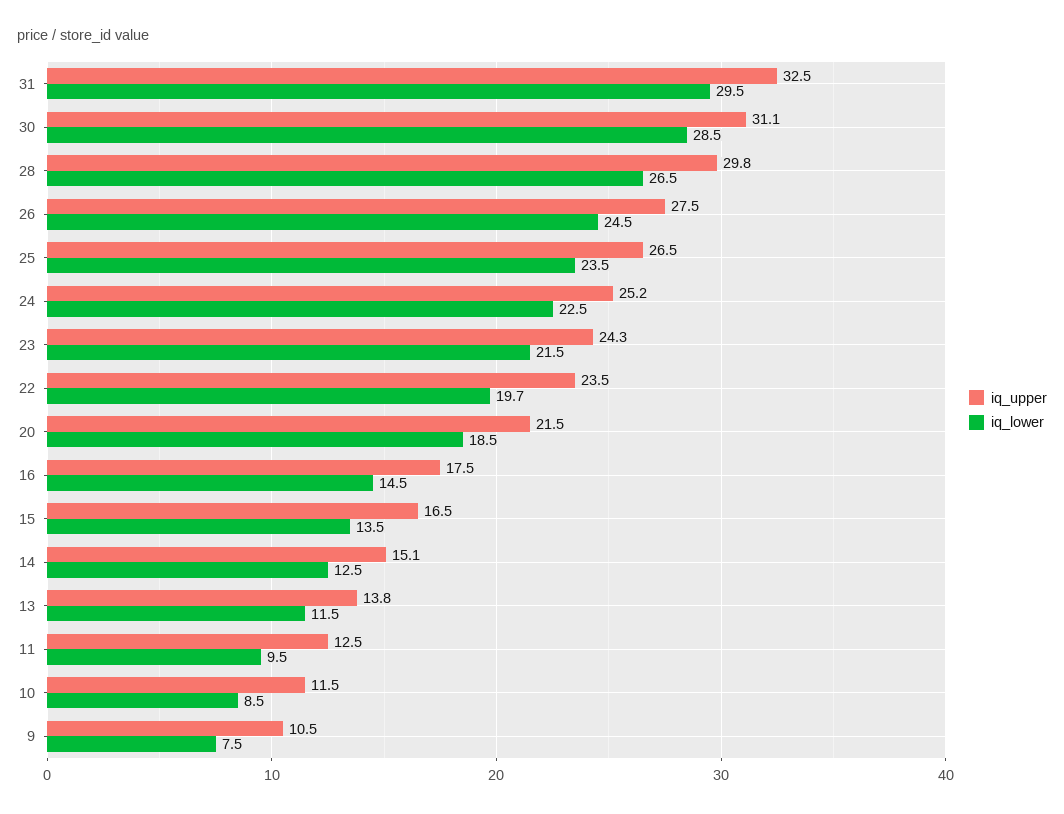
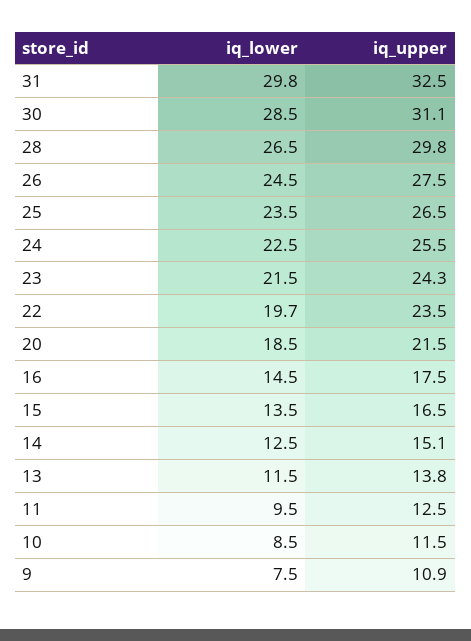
  {
    "iq_upper": {
      "31": 32.5,
      "30": 31.1,
      "28": 29.8,
      "26": 27.5,
      "25": 26.5,
-     "24": 25.2,
+     "24": 25.5,
      "23": 24.3,
      "22": 23.5,
      "20": 21.5,
      "16": 17.5,
      "15": 16.5,
      "14": 15.1,
      "13": 13.8,
      "11": 12.5,
      "10": 11.5,
-     "9": 10.5
+     "9": 10.9
    },
    "iq_lower": {
-     "31": 29.5,
+     "31": 29.8,
      "30": 28.5,
      "28": 26.5,
      "26": 24.5,
      "25": 23.5,
      "24": 22.5,
      "23": 21.5,
      "22": 19.7,
      "20": 18.5,
      "16": 14.5,
      "15": 13.5,
      "14": 12.5,
      "13": 11.5,
      "11": 9.5,
      "10": 8.5,
      "9": 7.5
    }
  }

